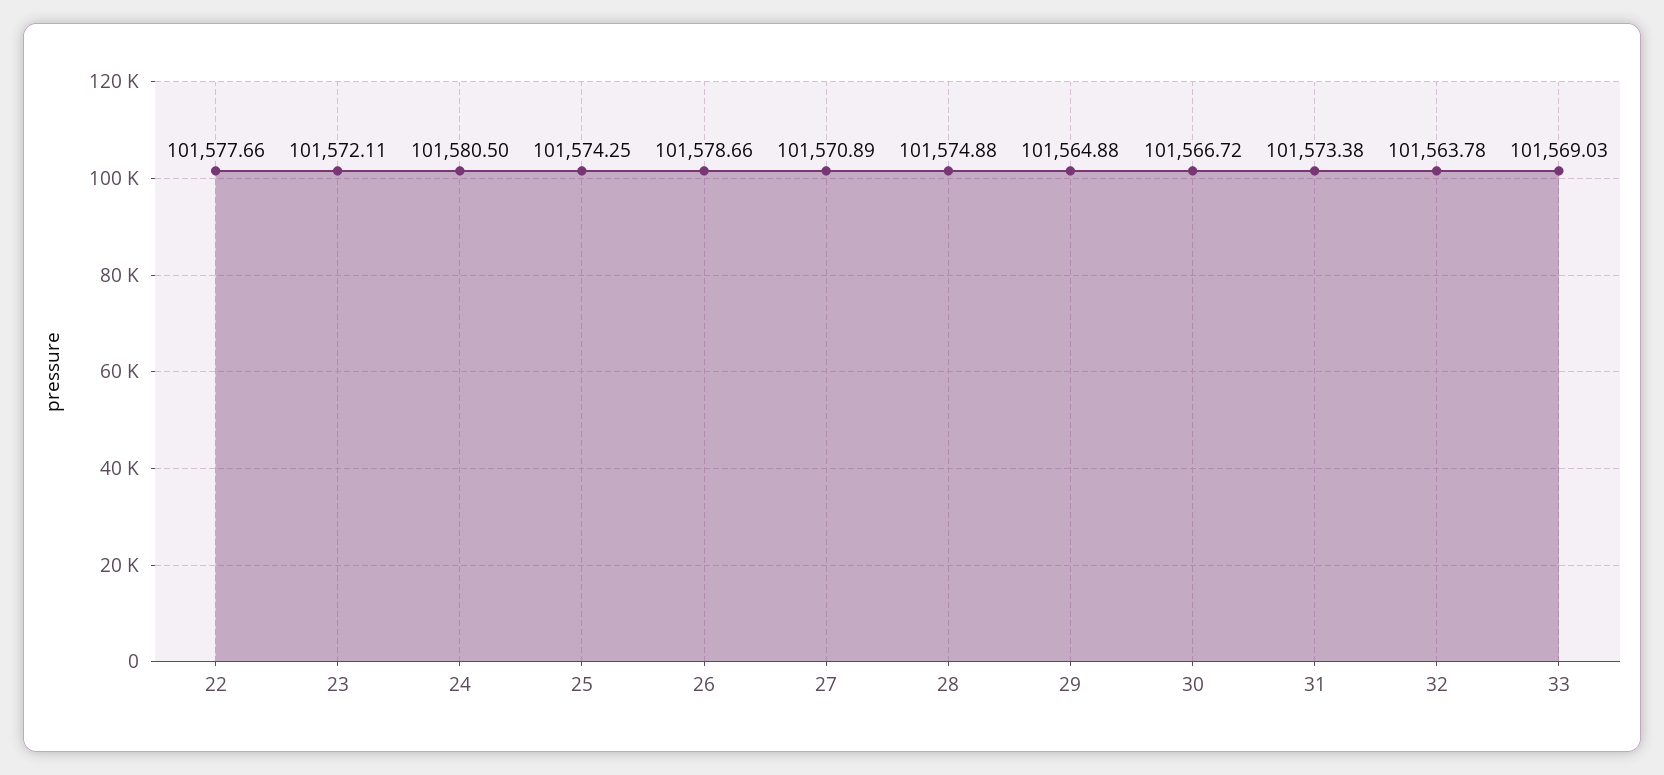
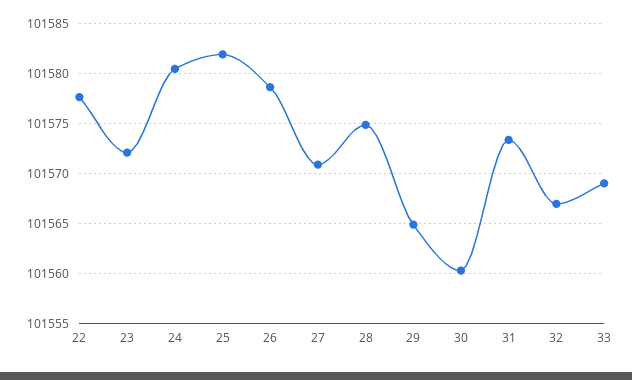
  {
    "22": 101577.66,
    "23": 101572.11,
    "24": 101580.5,
-   "25": 101574.25,
+   "25": 101582,
    "26": 101578.66,
    "27": 101570.89,
    "28": 101574.88,
    "29": 101564.88,
-   "30": 101566.72,
+   "30": 101560,
    "31": 101573.38,
-   "32": 101563.78,
+   "32": 101567,
    "33": 101569.03
  }

